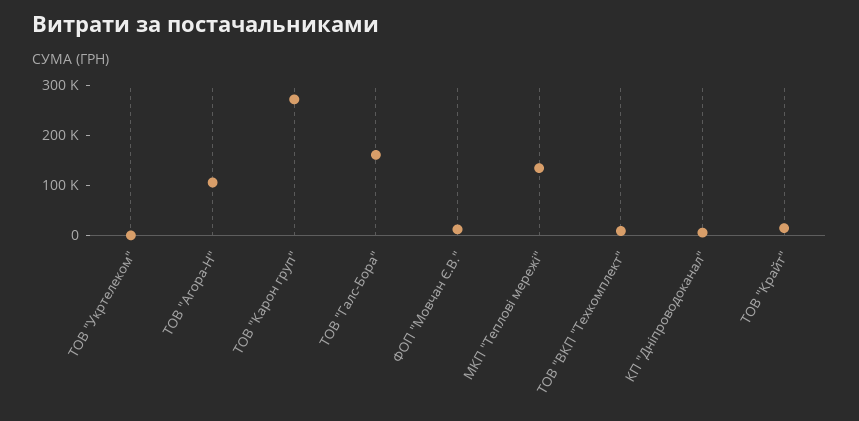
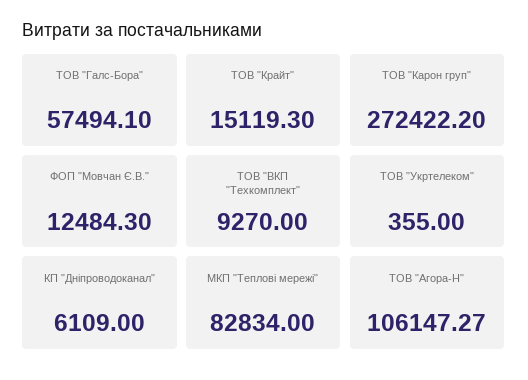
  {
    "ТОВ \"Укртелеком\"": 355,
    "ТОВ \"Агора-Н\"": 106147.27,
    "ТОВ \"Карон груп\"": 272422.2,
-   "ТОВ \"Галс-Бора\"": 160000,
+   "ТОВ \"Галс-Бора\"": 57494.1,
    "ФОП \"Мовчан Є.В.\"": 12484.3,
-   "МКП \"Теплові мережі\"": 140000,
+   "МКП \"Теплові мережі\"": 82834,
    "ТОВ \"ВКП \"Техкомплект\"": 9270,
    "КП \"Дніпроводоканал\"": 6109,
    "ТОВ \"Крайт\"": 15119.3
  }

